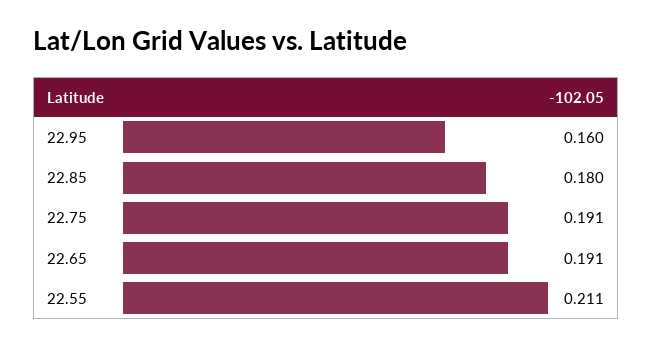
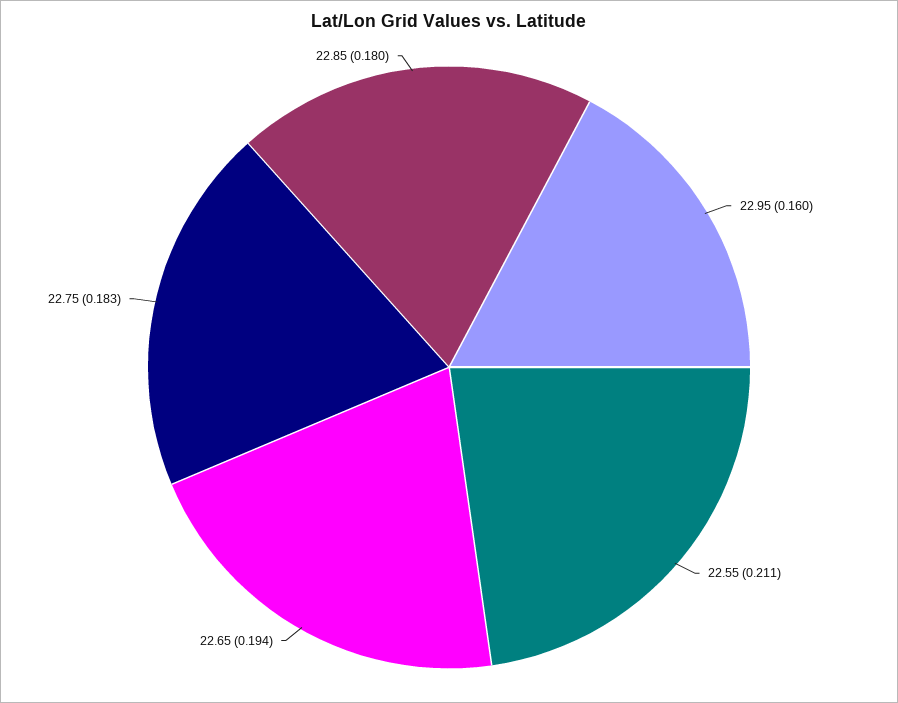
  {
    "22.95": 0.16,
    "22.85": 0.18,
-   "22.75": 0.191,
+   "22.75": 0.183,
-   "22.65": 0.191,
+   "22.65": 0.194,
    "22.55": 0.211
  }

